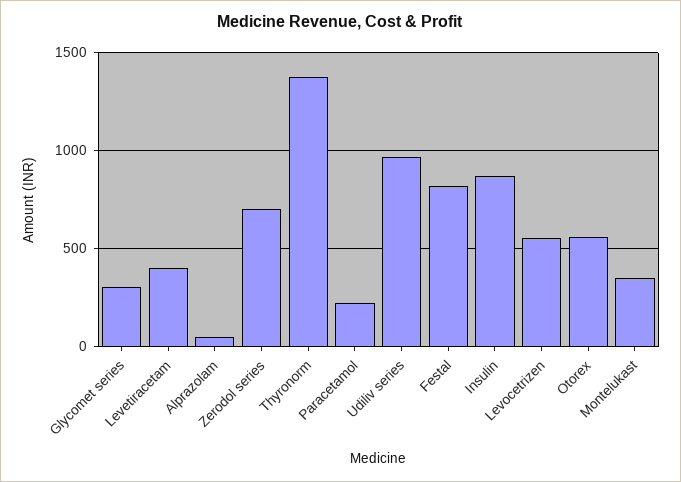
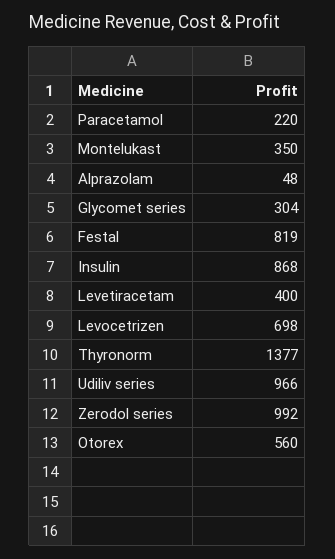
  {
    "Glycomet series": 304,
    "Levetiracetam": 400,
    "Alprazolam": 48,
-   "Zerodol series": 700,
+   "Zerodol series": 992,
    "Thyronorm": 1377,
    "Paracetamol": 220,
    "Udiliv series": 966,
    "Festal": 819,
    "Insulin": 868,
-   "Levocetrizen": 550,
+   "Levocetrizen": 698,
    "Otorex": 560,
    "Montelukast": 350
  }

